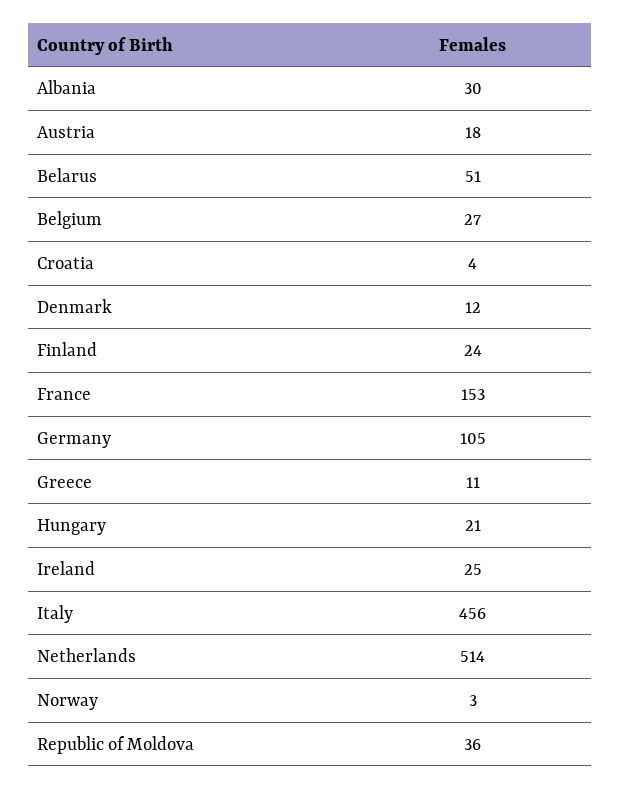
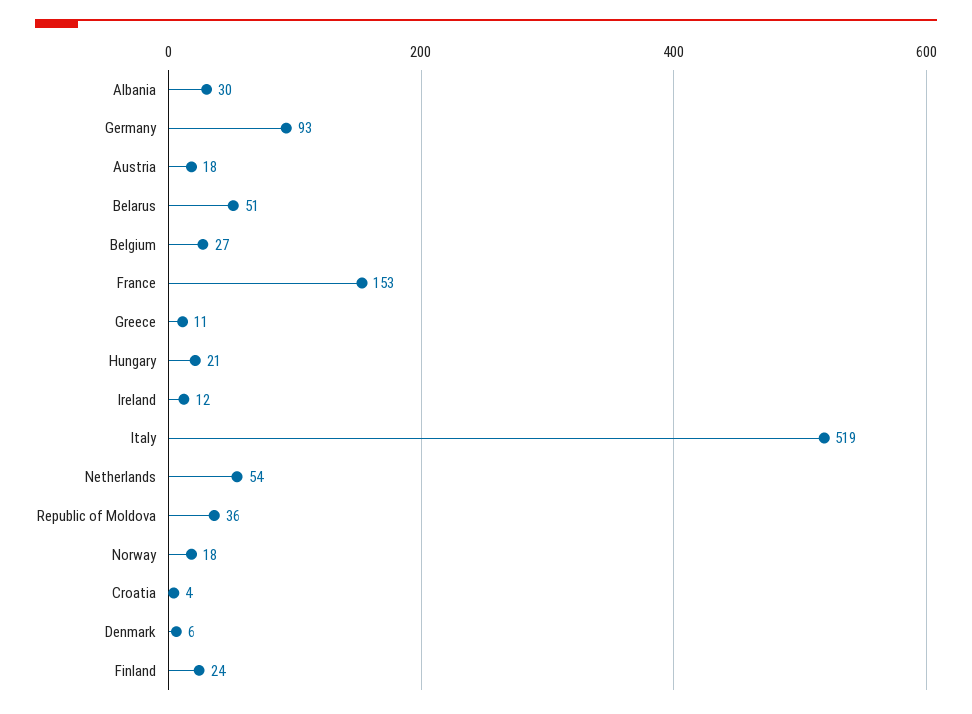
  {
    "Albania": 30,
    "Austria": 18,
    "Belarus": 51,
    "Belgium": 27,
    "Croatia": 4,
-   "Denmark": 12,
+   "Denmark": 6,
    "Finland": 24,
    "France": 153,
-   "Germany": 105,
+   "Germany": 93,
    "Greece": 11,
    "Hungary": 21,
-   "Ireland": 25,
+   "Ireland": 12,
-   "Italy": 456,
+   "Italy": 519,
-   "Netherlands": 514,
+   "Netherlands": 54,
-   "Norway": 3,
+   "Norway": 18,
    "Republic of Moldova": 36
  }

